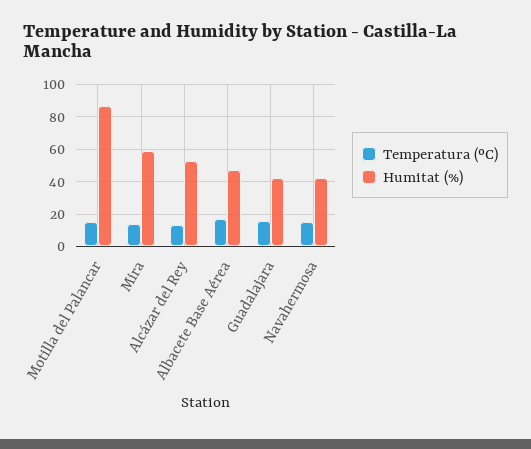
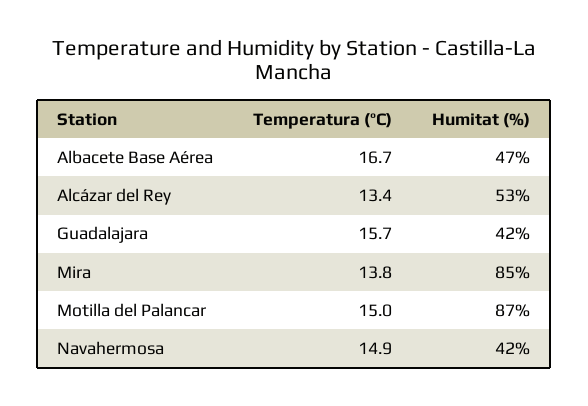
  {
    "Temperatura (ºC)": {
      "Motilla del Palancar": 15,
      "Mira": 13.8,
      "Alcázar del Rey": 13.4,
      "Albacete Base Aérea": 16.7,
      "Guadalajara": 15.7,
      "Navahermosa": 14.9
    },
    "Humitat (%)": {
      "Motilla del Palancar": 87,
-     "Mira": 60,
+     "Mira": 85,
      "Alcázar del Rey": 53,
      "Albacete Base Aérea": 47,
      "Guadalajara": 42,
      "Navahermosa": 42
    }
  }

